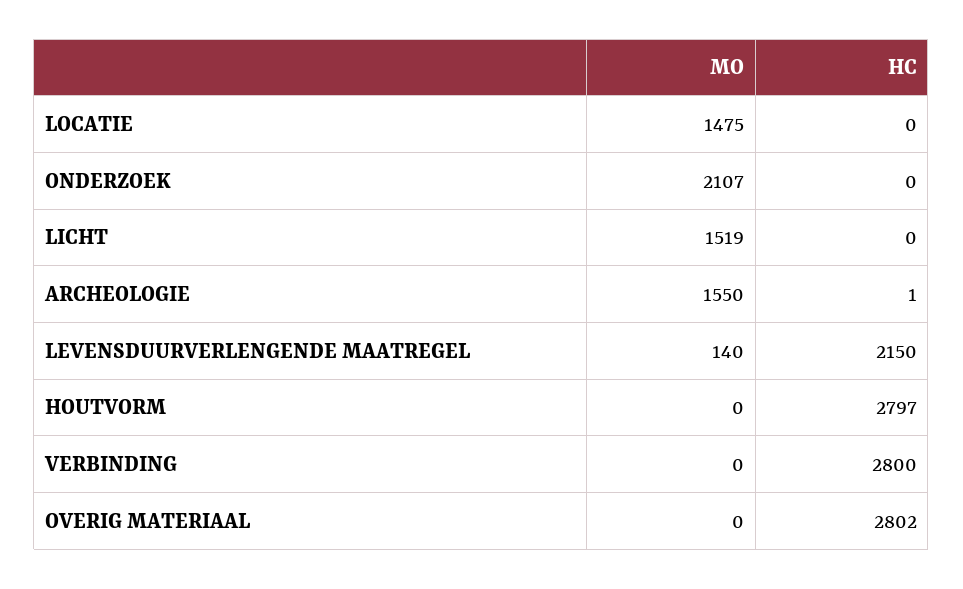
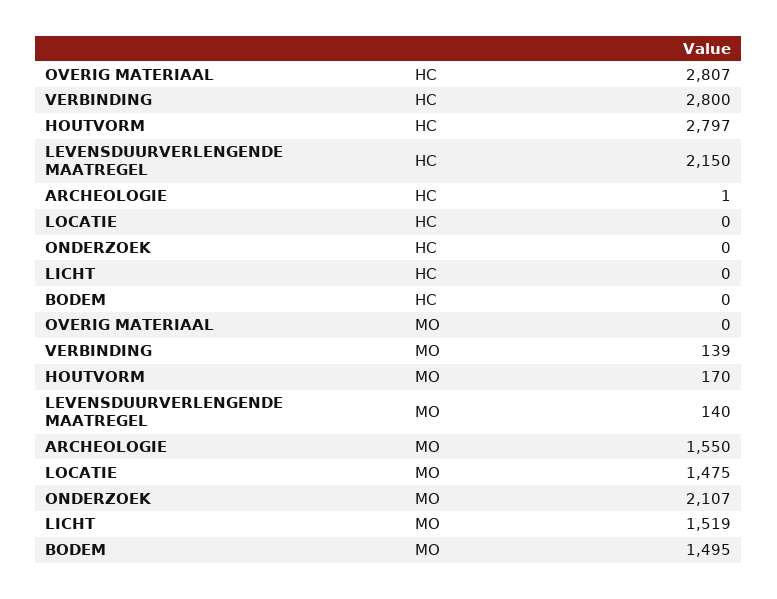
  {
    "MO": {
      "LOCATIE": 1475,
      "ONDERZOEK": 2107,
      "LICHT": 1519,
      "ARCHEOLOGIE": 1550,
      "LEVENSDUURVERLENGENDE MAATREGEL": 140,
-     "HOUTVORM": 0,
+     "HOUTVORM": 170,
-     "VERBINDING": 0,
+     "VERBINDING": 139,
-     "OVERIG MATERIAAL": 0
+     "OVERIG MATERIAAL": 0,
+     "BODEM": 1495
    },
    "HC": {
      "LOCATIE": 0,
      "ONDERZOEK": 0,
      "LICHT": 0,
      "ARCHEOLOGIE": 1,
      "LEVENSDUURVERLENGENDE MAATREGEL": 2150,
      "HOUTVORM": 2797,
      "VERBINDING": 2800,
-     "OVERIG MATERIAAL": 2802
+     "OVERIG MATERIAAL": 2807,
+     "BODEM": 0
    }
  }

